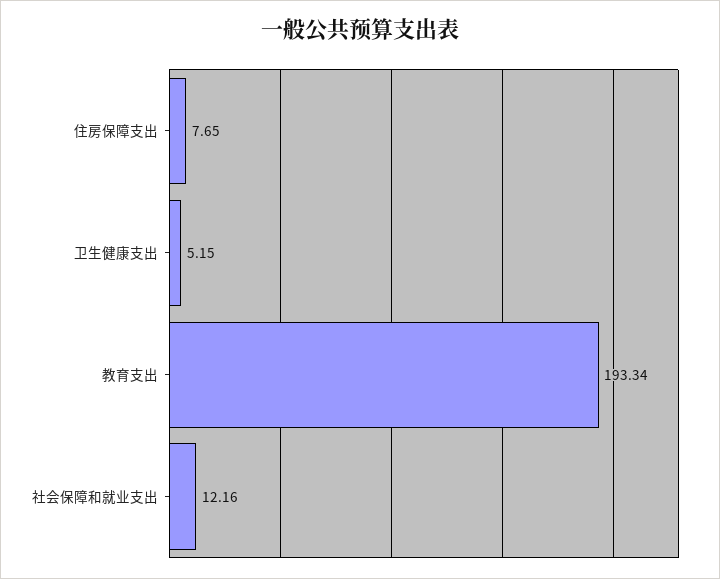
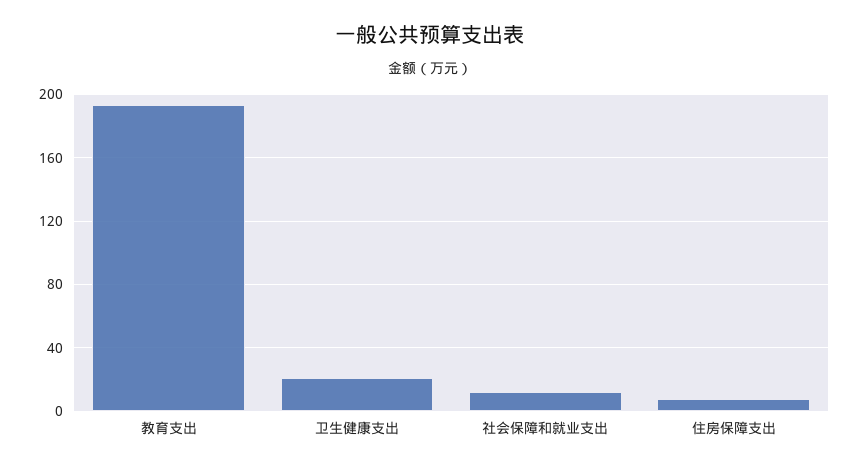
  {
    "住房保障支出": 7.65,
-   "卫生健康支出": 5.15,
+   "卫生健康支出": 20,
    "教育支出": 193.34,
    "社会保障和就业支出": 12.16
  }

